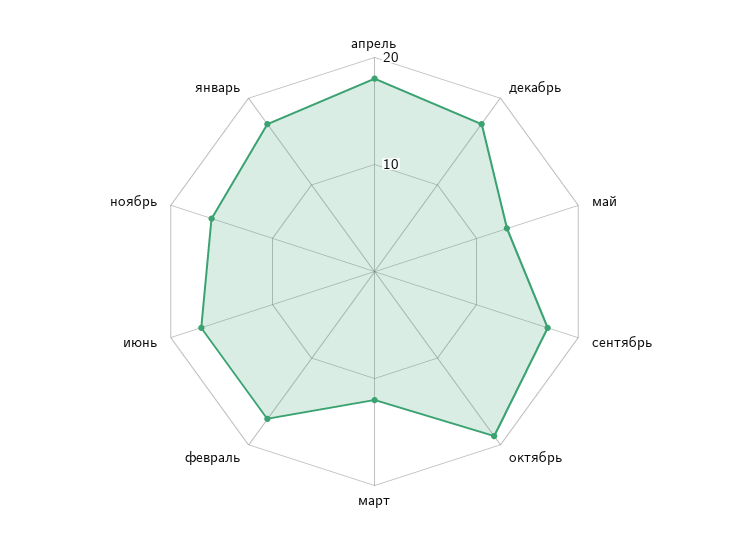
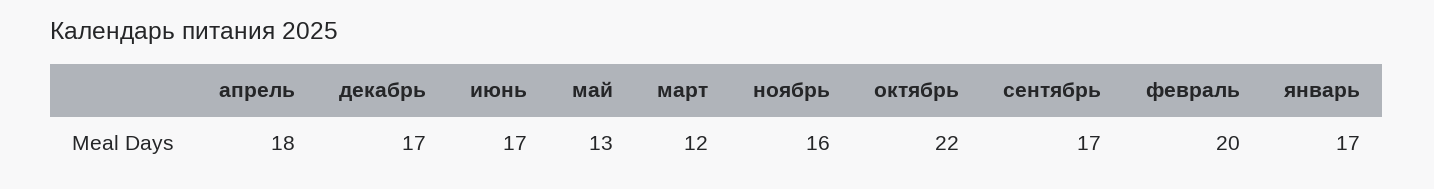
  {
    "апрель": 18,
    "декабрь": 17,
    "май": 13,
    "сентябрь": 17,
-   "октябрь": 19,
+   "октябрь": 22,
    "март": 12,
-   "февраль": 17,
+   "февраль": 20,
    "июнь": 17,
    "ноябрь": 16,
    "январь": 17
  }

